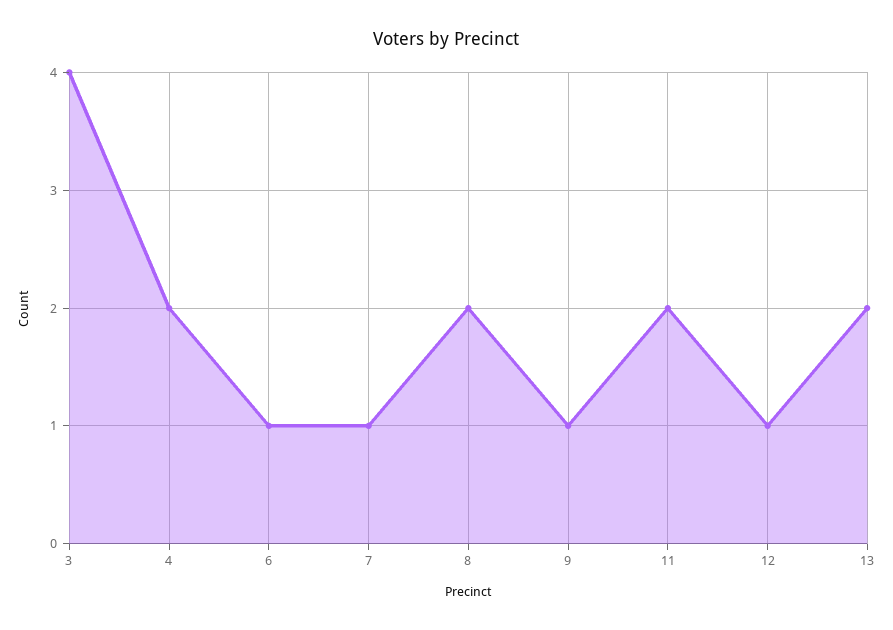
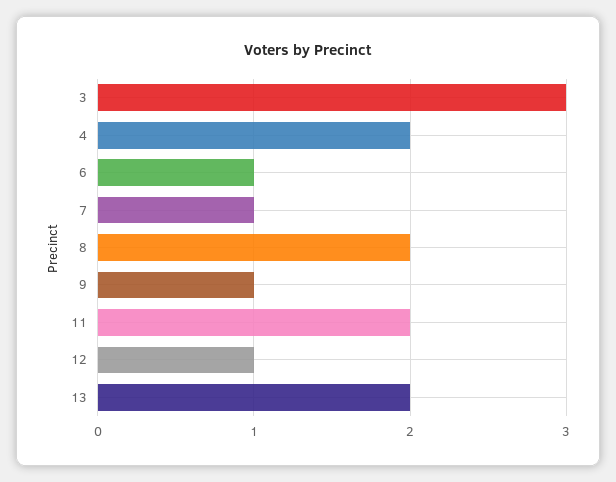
  {
-   "3": 4,
+   "3": 3,
    "4": 2,
    "6": 1,
    "7": 1,
    "8": 2,
    "9": 1,
    "11": 2,
    "12": 1,
    "13": 2
  }

